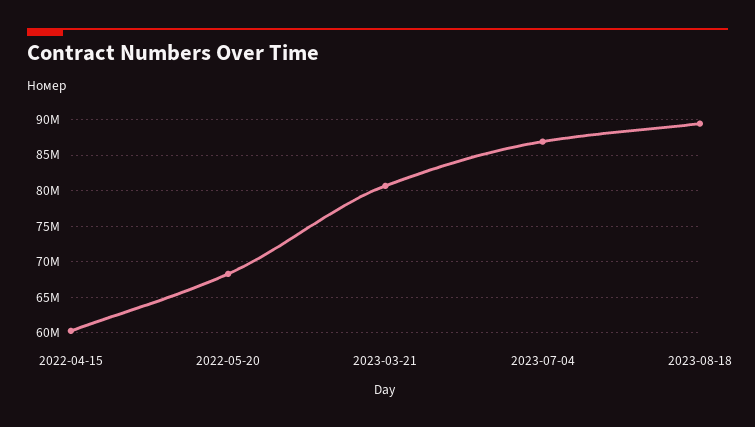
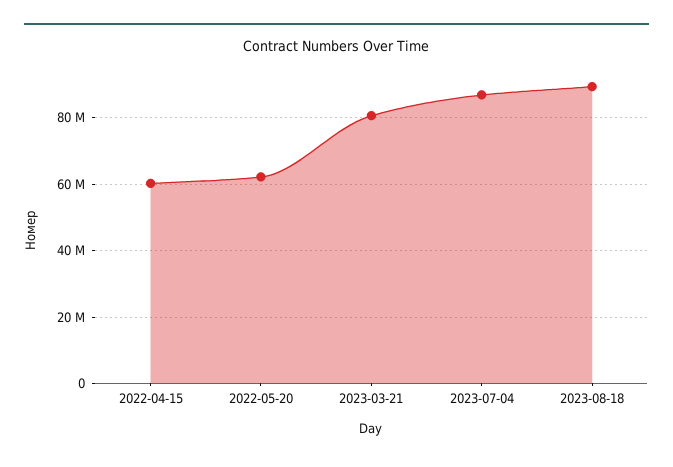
  {
    "2022-04-15": 60000000,
-   "2022-05-20": 68000000,
+   "2022-05-20": 62000000,
    "2023-03-21": 81000000,
    "2023-07-04": 87000000,
    "2023-08-18": 89000000
  }

